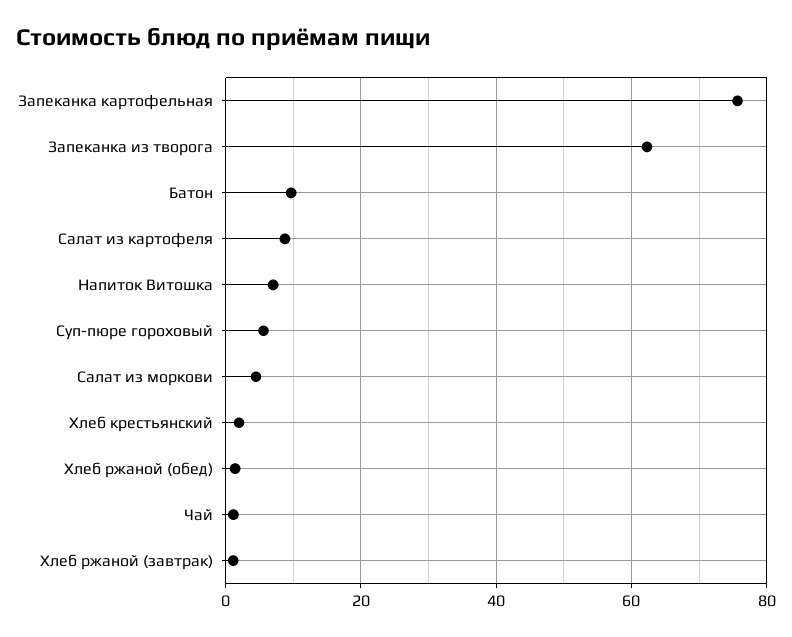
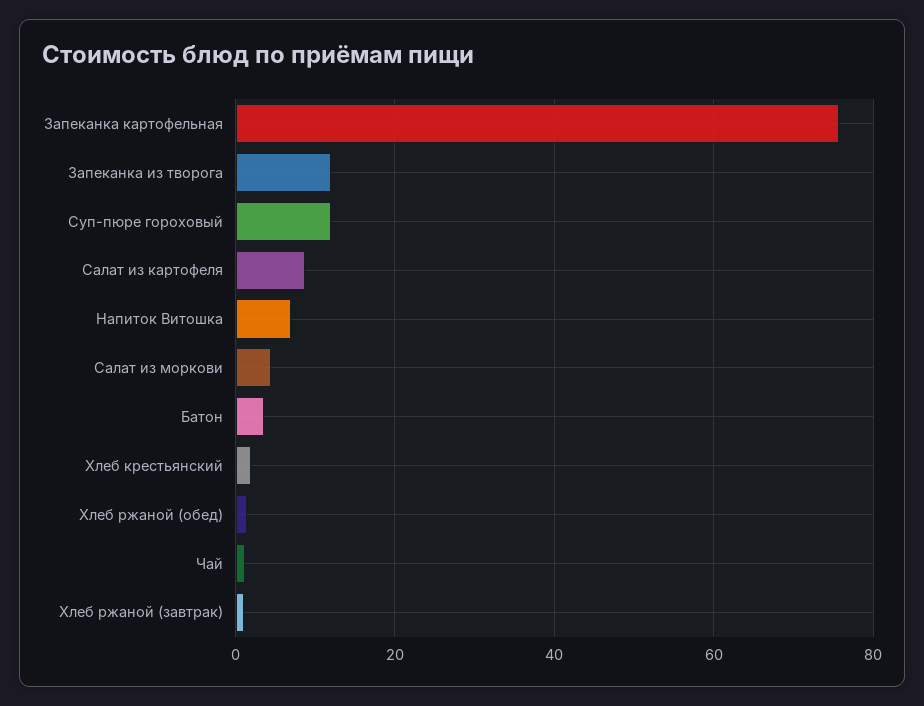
  {
    "Запеканка картофельная": 76,
-   "Запеканка из творога": 62,
+   "Запеканка из творога": 12,
-   "Батон": 10,
+   "Батон": 4,
    "Салат из картофеля": 8,
    "Напиток Витошка": 8,
-   "Суп-пюре гороховый": 6,
+   "Суп-пюре гороховый": 12,
    "Салат из моркови": 4,
    "Хлеб крестьянский": 2,
    "Хлеб ржаной (обед)": 2,
    "Чай": 2,
    "Хлеб ржаной (завтрак)": 2
  }

